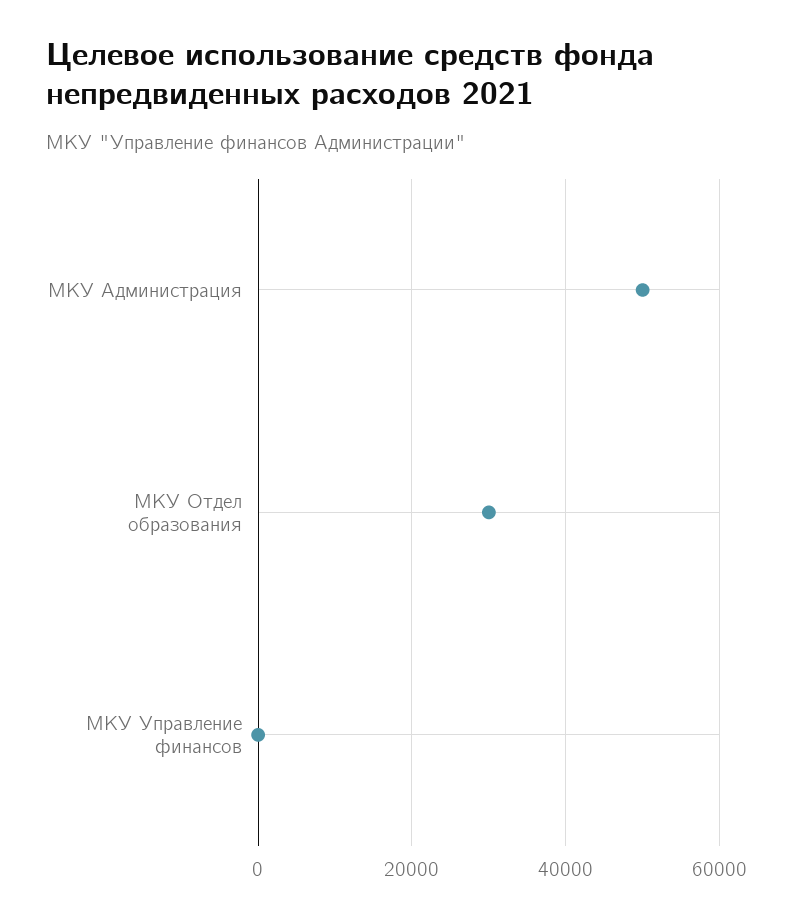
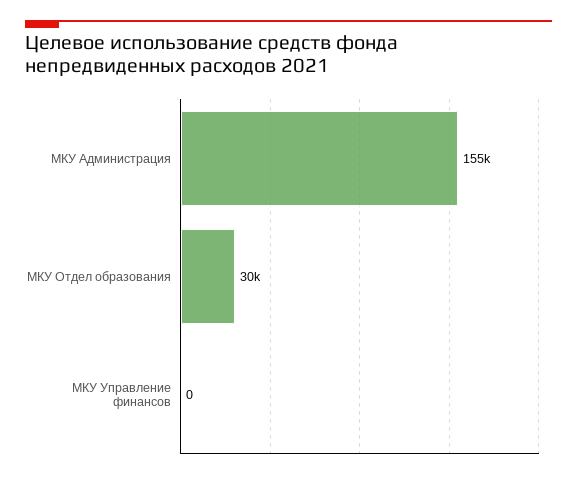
  {
-   "МКУ Администрация": 50000,
+   "МКУ Администрация": 155000,
    "МКУ Отдел образования": 30000,
    "МКУ Управление финансов": 0
  }

